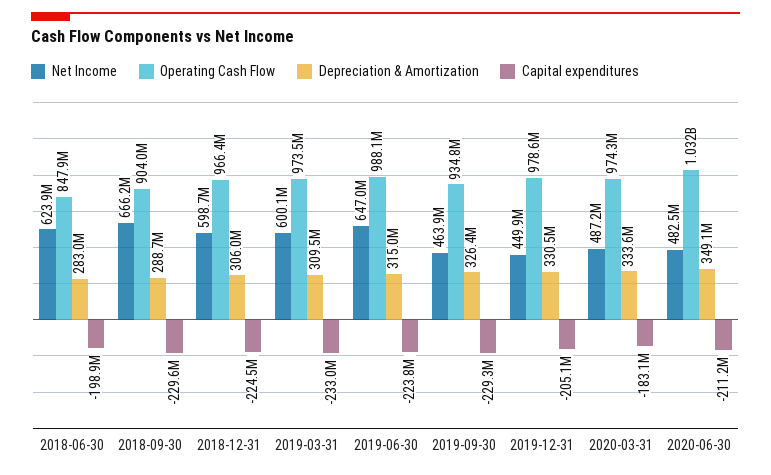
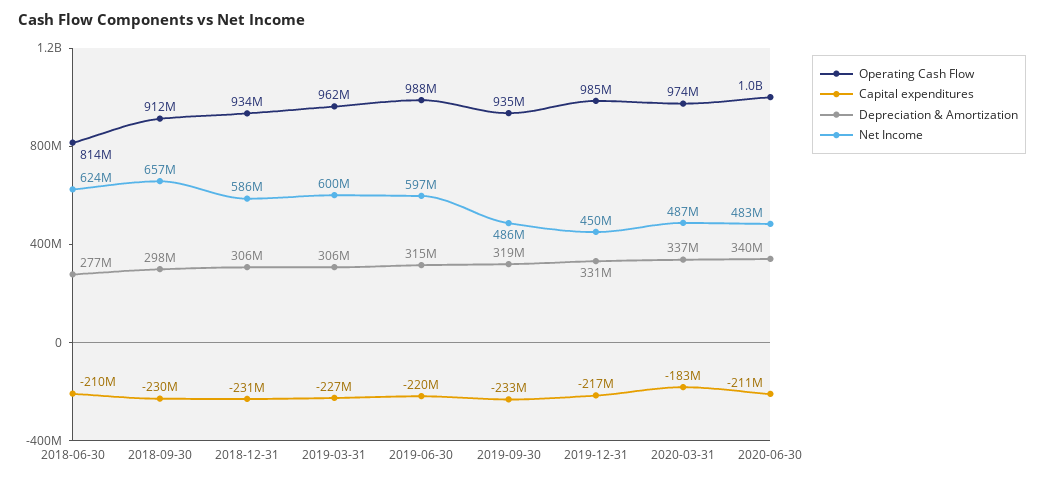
  {
    "Net Income": {
      "2018-06-30": 623900000,
-     "2018-09-30": 666200000,
+     "2018-09-30": 657000000,
-     "2018-12-31": 598700000,
+     "2018-12-31": 586000000,
      "2019-03-31": 600100000,
-     "2019-06-30": 647000000,
+     "2019-06-30": 597000000,
-     "2019-09-30": 463900000,
+     "2019-09-30": 486000000,
      "2019-12-31": 449900000,
      "2020-03-31": 487200000,
      "2020-06-30": 482500000
    },
    "Operating Cash Flow": {
-     "2018-06-30": 847900000,
+     "2018-06-30": 814000000,
-     "2018-09-30": 904000000,
+     "2018-09-30": 912000000,
-     "2018-12-31": 966400000,
+     "2018-12-31": 934000000,
-     "2019-03-31": 973500000,
+     "2019-03-31": 962000000,
      "2019-06-30": 988100000,
      "2019-09-30": 934800000,
-     "2019-12-31": 978600000,
+     "2019-12-31": 985000000,
      "2020-03-31": 974300000,
      "2020-06-30": 1032000000
    },
    "Depreciation & Amortization": {
-     "2018-06-30": 283000000,
+     "2018-06-30": 277000000,
-     "2018-09-30": 288700000,
+     "2018-09-30": 298000000,
      "2018-12-31": 306000000,
-     "2019-03-31": 309500000,
+     "2019-03-31": 306000000,
      "2019-06-30": 315000000,
-     "2019-09-30": 326400000,
+     "2019-09-30": 319000000,
      "2019-12-31": 330500000,
-     "2020-03-31": 333600000,
+     "2020-03-31": 337000000,
-     "2020-06-30": 349100000
+     "2020-06-30": 340000000
    },
    "Capital expenditures": {
-     "2018-06-30": -198900000,
+     "2018-06-30": -210000000,
      "2018-09-30": -229600000,
-     "2018-12-31": -224500000,
+     "2018-12-31": -231000000,
-     "2019-03-31": -233000000,
+     "2019-03-31": -227000000,
-     "2019-06-30": -223800000,
+     "2019-06-30": -220000000,
-     "2019-09-30": -229300000,
+     "2019-09-30": -233000000,
-     "2019-12-31": -205100000,
+     "2019-12-31": -217000000,
      "2020-03-31": -183100000,
      "2020-06-30": -211200000
    }
  }

